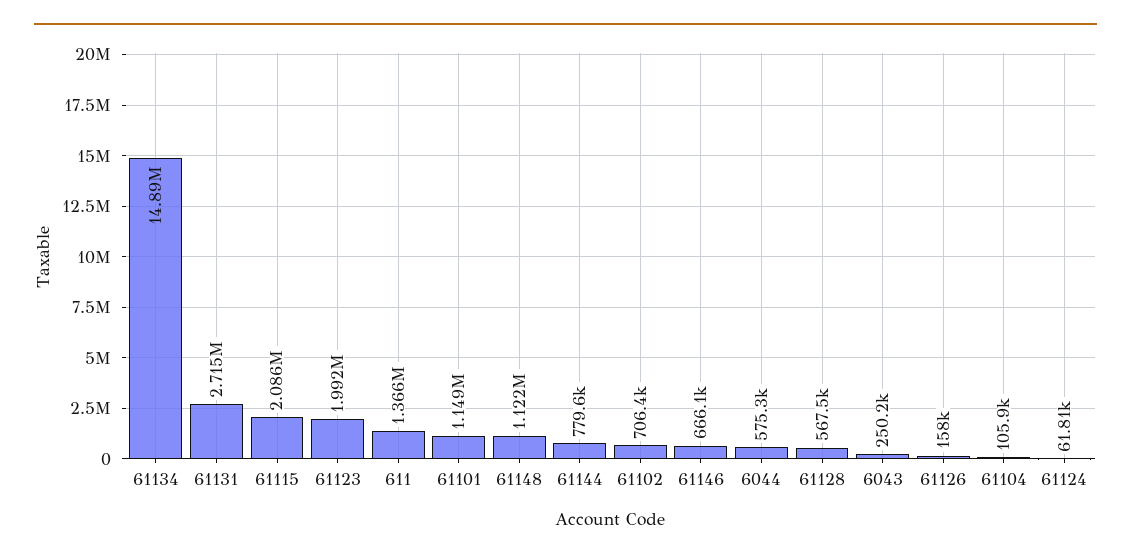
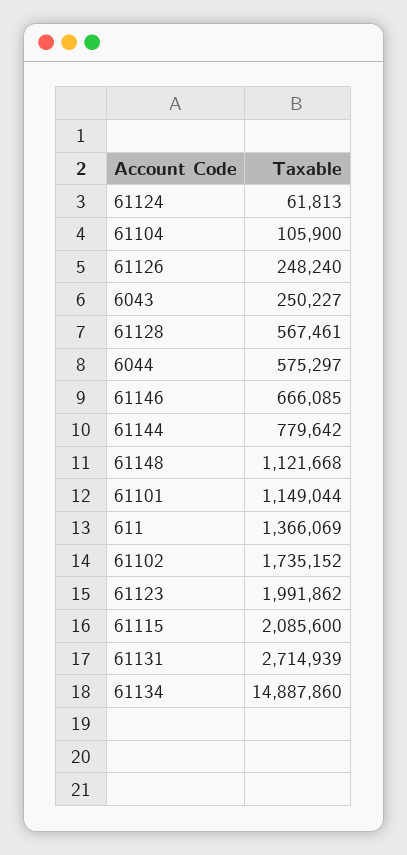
  {
    "61134": 14887860,
    "61131": 2714939,
    "61115": 2085600,
    "61123": 1991862,
    "611": 1366069,
    "61101": 1149044,
    "61148": 1121668,
    "61144": 779642,
-   "61102": 706400,
+   "61102": 1735152,
    "61146": 666085,
    "6044": 575297,
    "61128": 567461,
    "6043": 250227,
-   "61126": 158000,
+   "61126": 248240,
    "61104": 105900,
    "61124": 61813
  }

